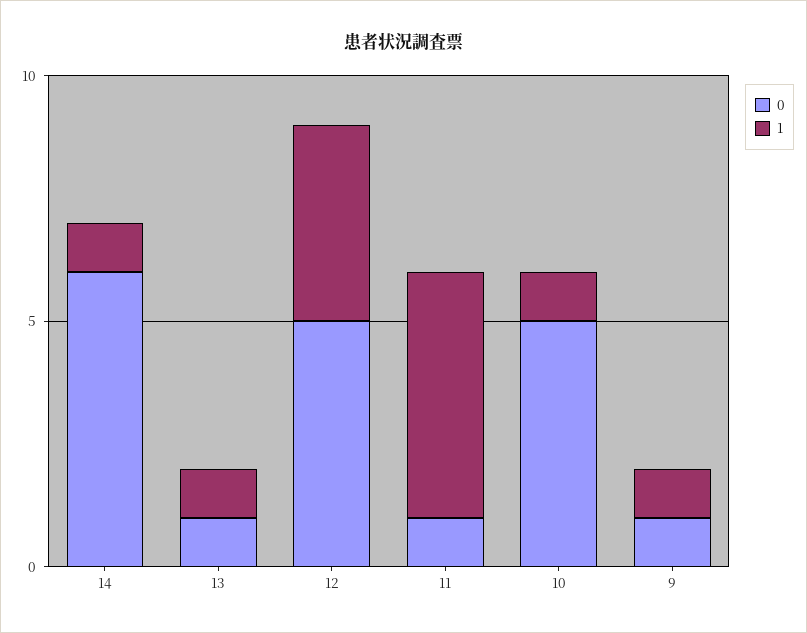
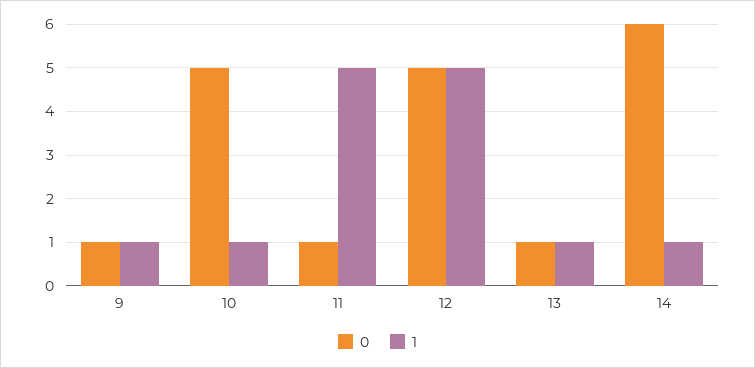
  {
    "0": {
      "14": 6,
      "13": 1,
      "12": 5,
      "11": 1,
      "10": 5,
      "9": 1
    },
    "1": {
      "14": 1,
      "13": 1,
-     "12": 4,
+     "12": 5,
      "11": 5,
      "10": 1,
      "9": 1
    }
  }

